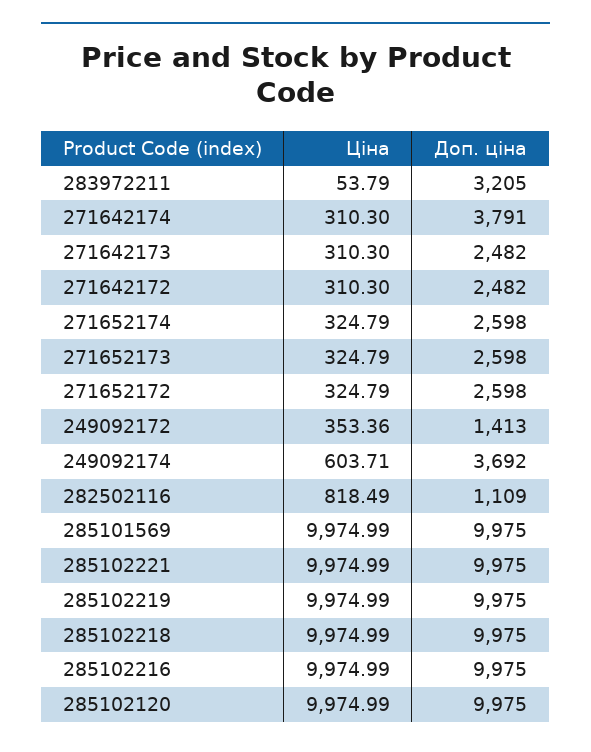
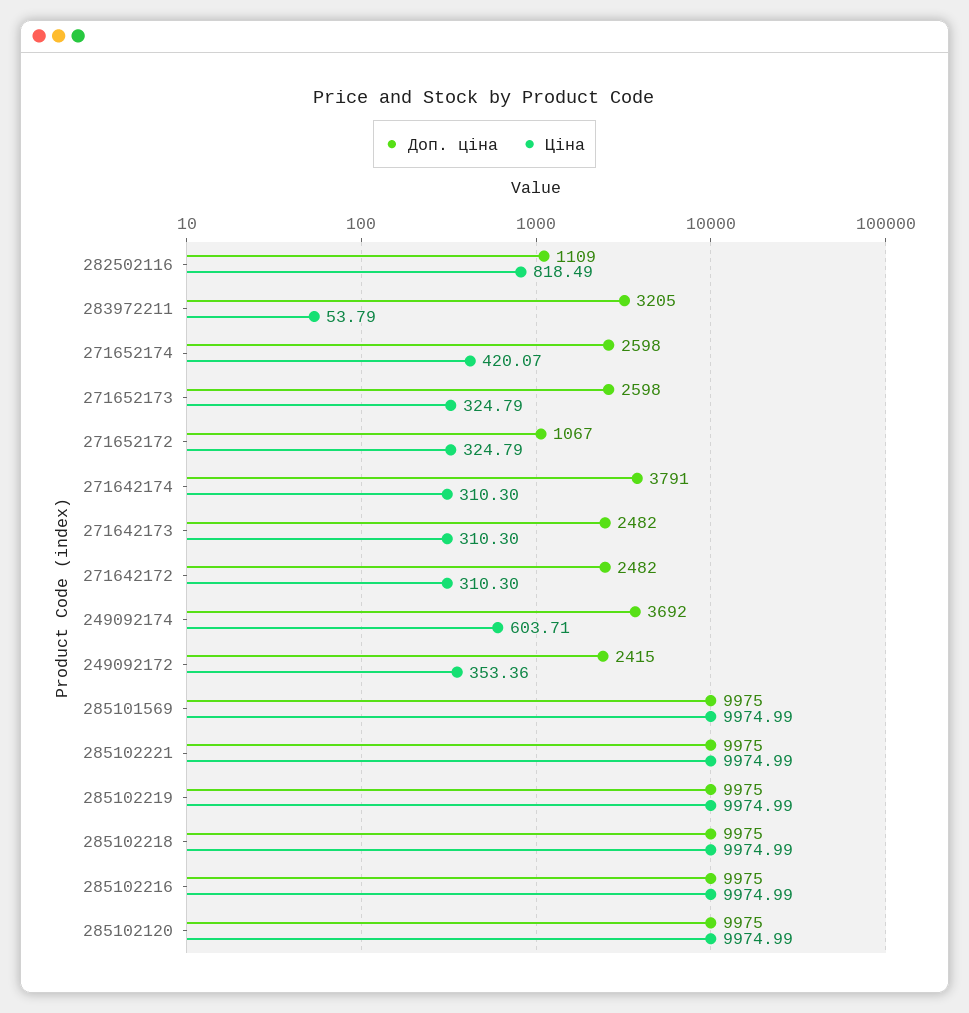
  {
    "Ціна": {
      "283972211": 53.79,
      "271642174": 310.3,
      "271642173": 310.3,
      "271642172": 310.3,
-     "271652174": 324.79,
+     "271652174": 420.07,
      "271652173": 324.79,
      "271652172": 324.79,
      "249092172": 353.36,
      "249092174": 603.71,
      "282502116": 818.49,
      "285101569": 9974.99,
      "285102221": 9974.99,
      "285102219": 9974.99,
      "285102218": 9974.99,
      "285102216": 9974.99,
      "285102120": 9974.99
    },
    "Доп. ціна": {
      "283972211": 3205,
      "271642174": 3791,
      "271642173": 2482,
      "271642172": 2482,
      "271652174": 2598,
      "271652173": 2598,
-     "271652172": 2598,
+     "271652172": 1067,
-     "249092172": 1413,
+     "249092172": 2415,
      "249092174": 3692,
      "282502116": 1109,
      "285101569": 9975,
      "285102221": 9975,
      "285102219": 9975,
      "285102218": 9975,
      "285102216": 9975,
      "285102120": 9975
    }
  }

